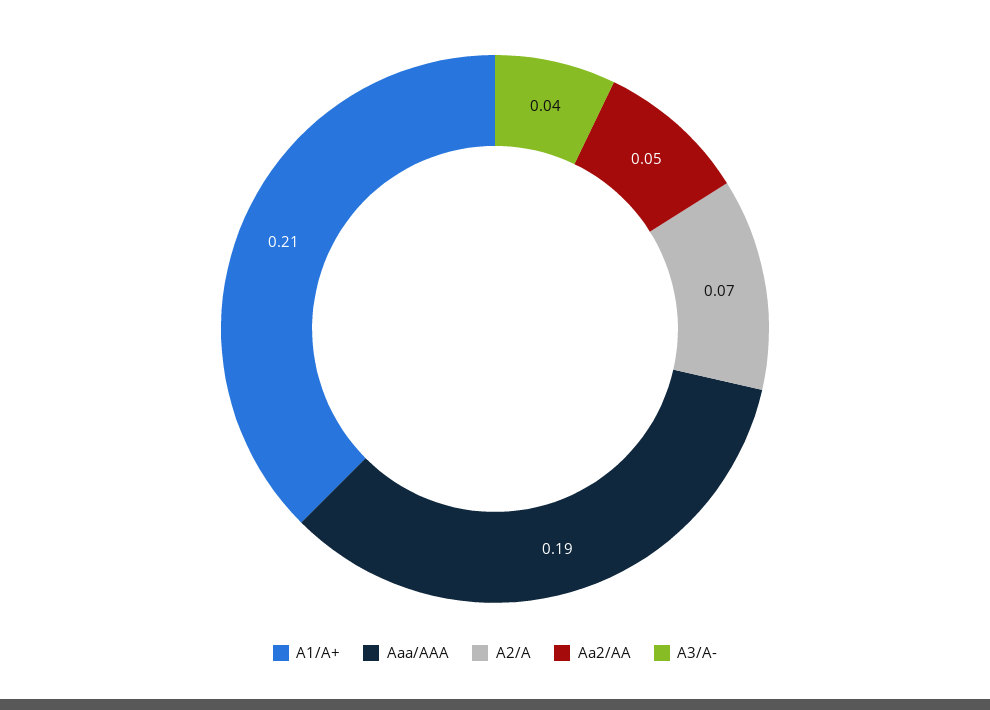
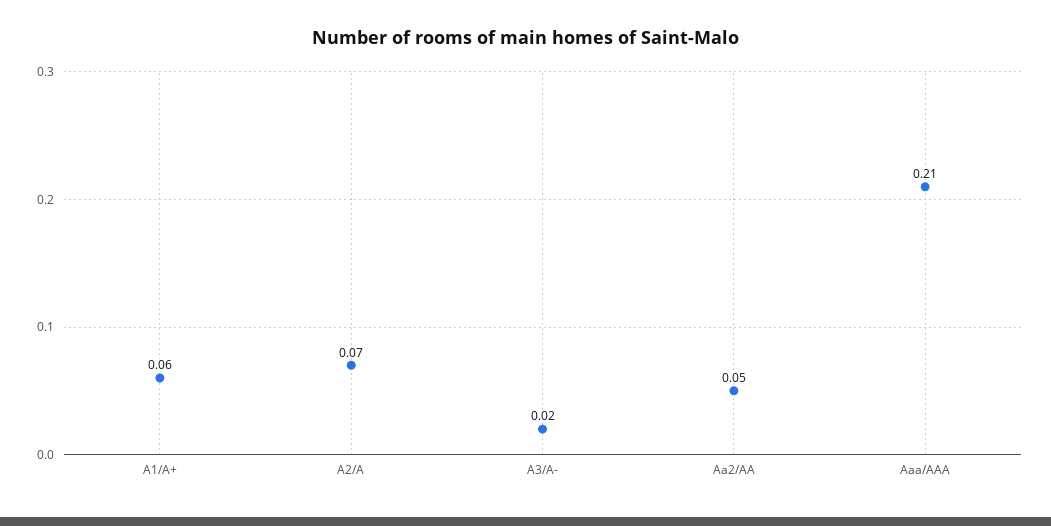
  {
-   "A1/A+": 0.21,
+   "A1/A+": 0.06,
-   "Aaa/AAA": 0.19,
+   "Aaa/AAA": 0.21,
    "A2/A": 0.07,
    "Aa2/AA": 0.05,
-   "A3/A-": 0.04
+   "A3/A-": 0.02
  }

